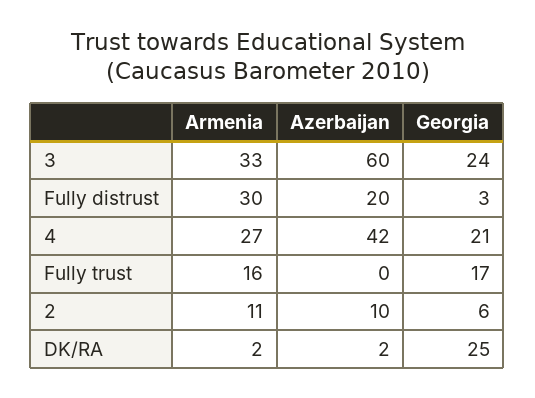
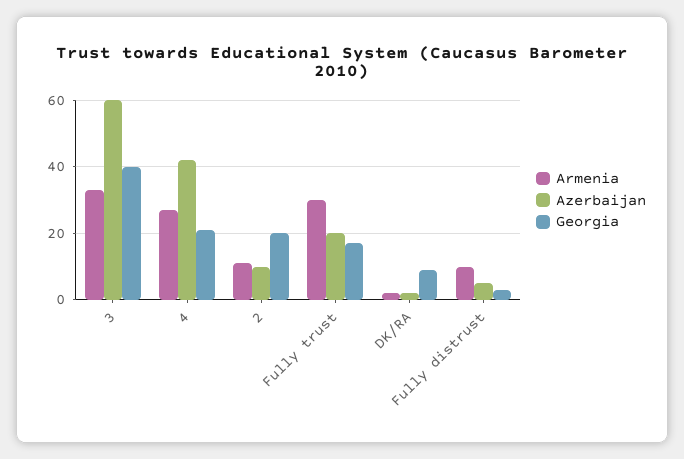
  {
    "Armenia": {
      "3": 33,
-     "Fully distrust": 30,
+     "Fully distrust": 10,
      "4": 27,
-     "Fully trust": 16,
+     "Fully trust": 30,
      "2": 11,
      "DK/RA": 2
    },
    "Azerbaijan": {
      "3": 60,
-     "Fully distrust": 20,
+     "Fully distrust": 5,
      "4": 42,
-     "Fully trust": 0,
+     "Fully trust": 20,
      "2": 10,
      "DK/RA": 2
    },
    "Georgia": {
-     "3": 24,
+     "3": 40,
      "Fully distrust": 3,
      "4": 21,
      "Fully trust": 17,
-     "2": 6,
+     "2": 20,
-     "DK/RA": 25
+     "DK/RA": 10
    }
  }

